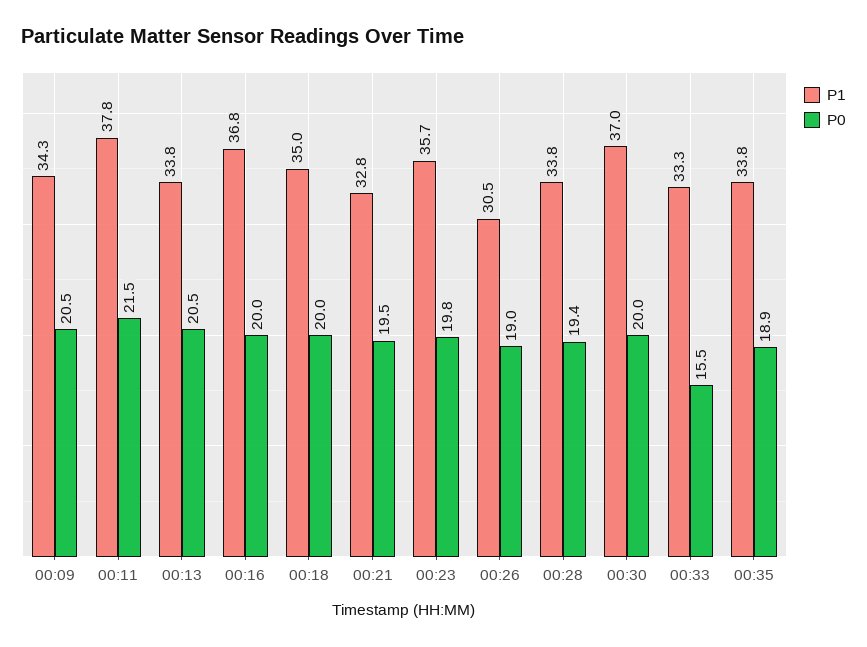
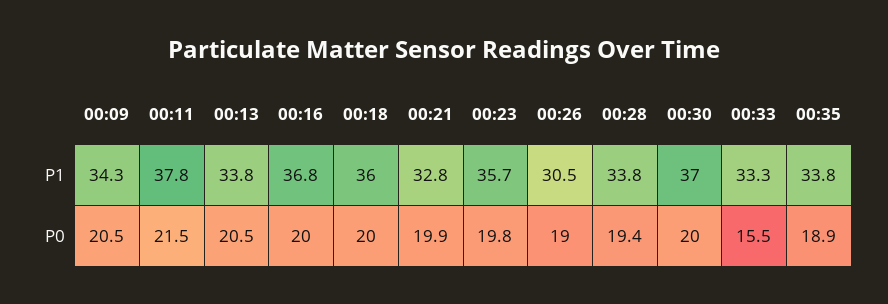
  {
    "P1": {
      "00:09": 34.3,
      "00:11": 37.8,
      "00:13": 33.8,
      "00:16": 36.8,
-     "00:18": 35,
+     "00:18": 36,
      "00:21": 32.8,
      "00:23": 35.7,
      "00:26": 30.5,
      "00:28": 33.8,
      "00:30": 37,
      "00:33": 33.3,
      "00:35": 33.8
    },
    "P0": {
      "00:09": 20.5,
      "00:11": 21.5,
      "00:13": 20.5,
      "00:16": 20,
      "00:18": 20,
-     "00:21": 19.5,
+     "00:21": 19.9,
      "00:23": 19.8,
      "00:26": 19,
      "00:28": 19.4,
      "00:30": 20,
      "00:33": 15.5,
      "00:35": 18.9
    }
  }

